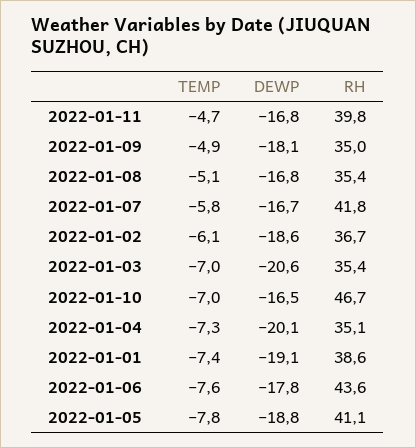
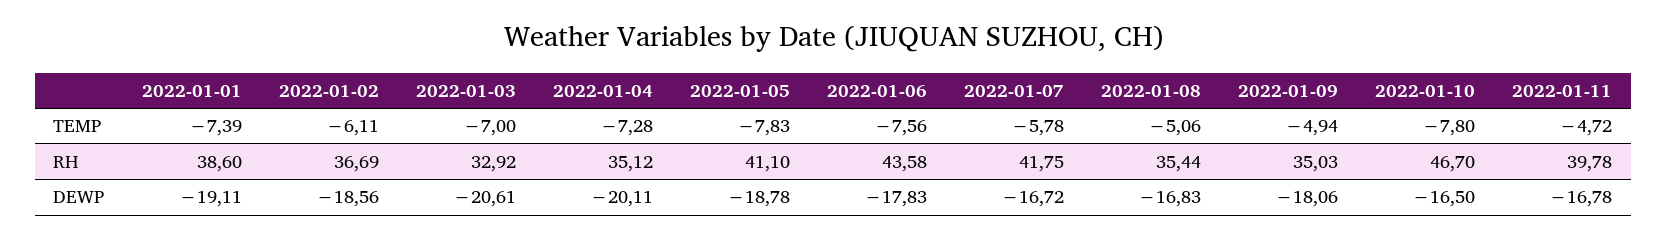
  {
    "TEMP": {
      "2022-01-11": -4.72,
      "2022-01-09": -4.94,
      "2022-01-08": -5.06,
      "2022-01-07": -5.78,
      "2022-01-02": -6.11,
      "2022-01-03": -7,
-     "2022-01-10": -7,
+     "2022-01-10": -7.8,
      "2022-01-04": -7.28,
      "2022-01-01": -7.39,
      "2022-01-06": -7.56,
      "2022-01-05": -7.83
    },
    "DEWP": {
      "2022-01-11": -16.78,
      "2022-01-09": -18.06,
      "2022-01-08": -16.83,
      "2022-01-07": -16.72,
      "2022-01-02": -18.56,
      "2022-01-03": -20.61,
      "2022-01-10": -16.5,
      "2022-01-04": -20.11,
      "2022-01-01": -19.11,
      "2022-01-06": -17.83,
      "2022-01-05": -18.78
    },
    "RH": {
      "2022-01-11": 39.78,
      "2022-01-09": 35.03,
      "2022-01-08": 35.44,
      "2022-01-07": 41.75,
      "2022-01-02": 36.69,
-     "2022-01-03": 35.4,
+     "2022-01-03": 32.92,
      "2022-01-10": 46.7,
      "2022-01-04": 35.12,
      "2022-01-01": 38.6,
      "2022-01-06": 43.58,
      "2022-01-05": 41.1
    }
  }

